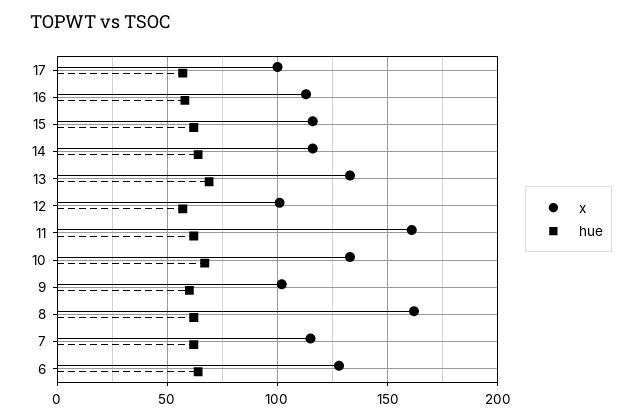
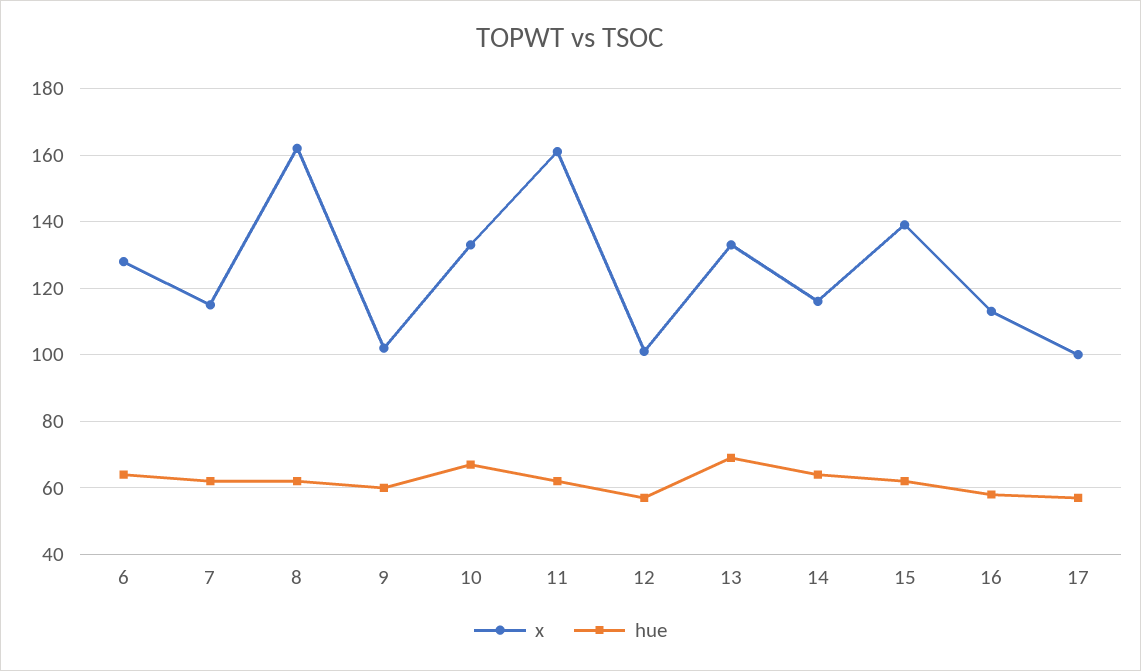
  {
    "x": {
      "17": 100,
      "16": 115,
-     "15": 115,
+     "15": 140,
      "14": 115,
      "13": 135,
      "12": 100,
      "11": 160,
      "10": 135,
      "9": 100,
      "8": 160,
      "7": 115,
      "6": 130
    },
    "hue": {
      "17": 55,
      "16": 60,
      "15": 60,
      "14": 65,
      "13": 70,
      "12": 55,
      "11": 60,
      "10": 65,
      "9": 60,
      "8": 60,
      "7": 60,
      "6": 65
    }
  }

